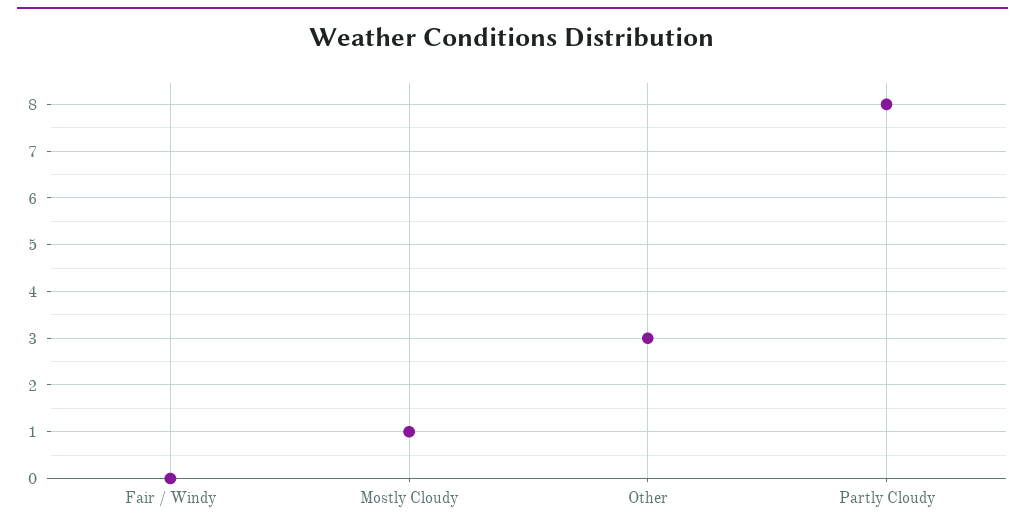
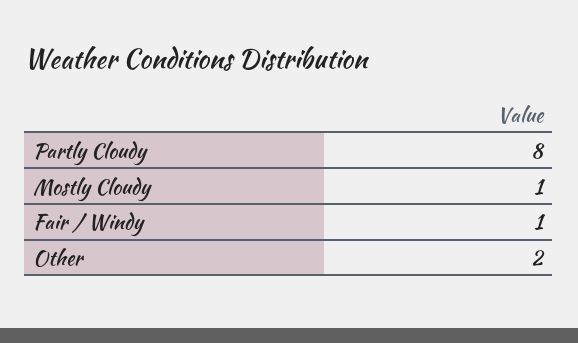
  {
-   "Fair / Windy": 0,
+   "Fair / Windy": 1,
    "Mostly Cloudy": 1,
-   "Other": 3,
+   "Other": 2,
    "Partly Cloudy": 8
  }

